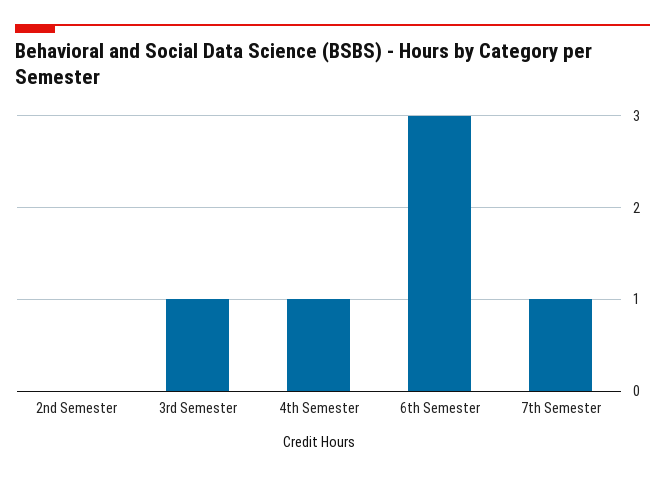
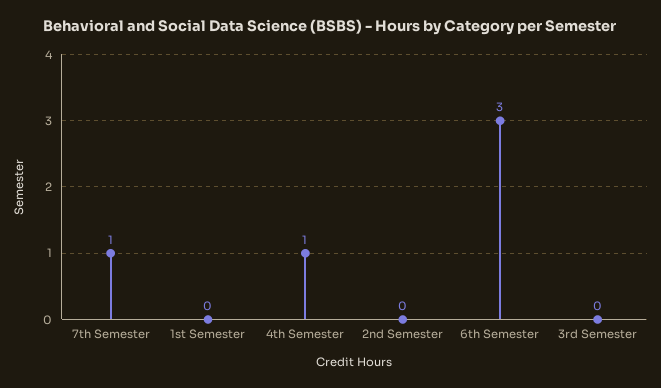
  {
    "2nd Semester": 0,
-   "3rd Semester": 1,
+   "3rd Semester": 0,
    "4th Semester": 1,
    "6th Semester": 3,
-   "7th Semester": 1
+   "7th Semester": 1,
+   "1st Semester": 0
  }

